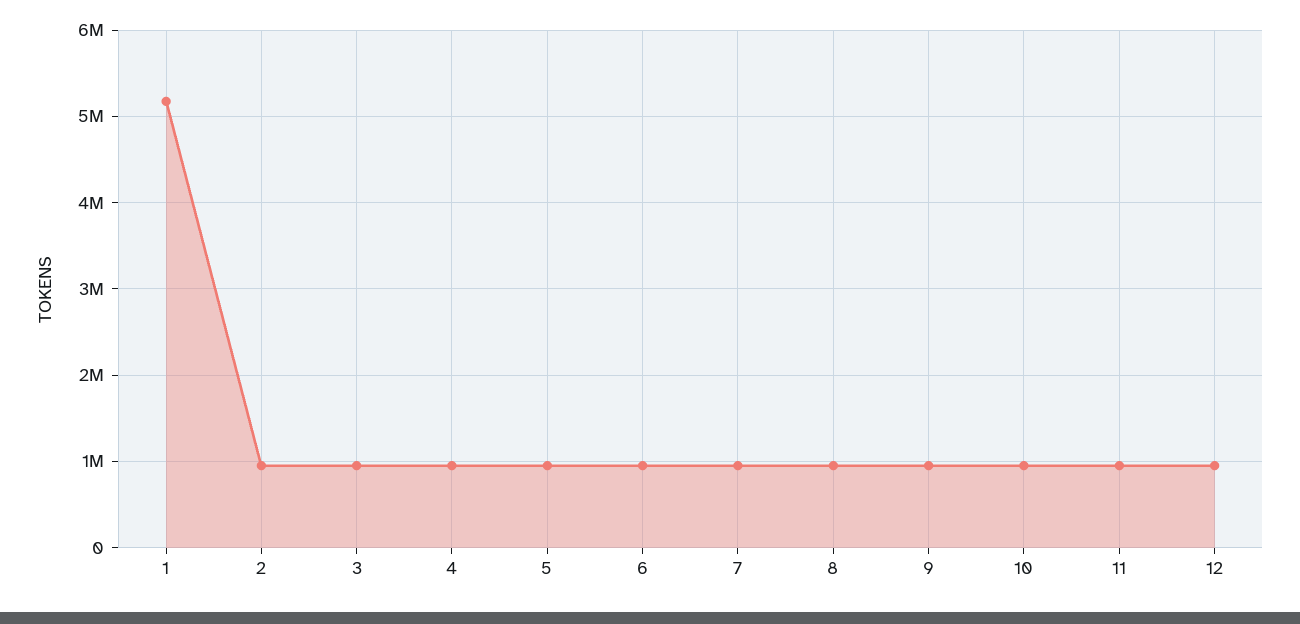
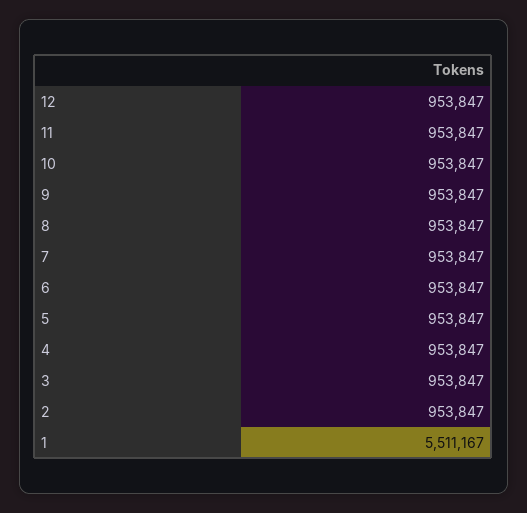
  {
-   "1": 5200000,
+   "1": 5511167,
    "2": 953847,
    "3": 953847,
    "4": 953847,
    "5": 953847,
    "6": 953847,
    "7": 953847,
    "8": 953847,
    "9": 953847,
    "10": 953847,
    "11": 953847,
    "12": 953847
  }

